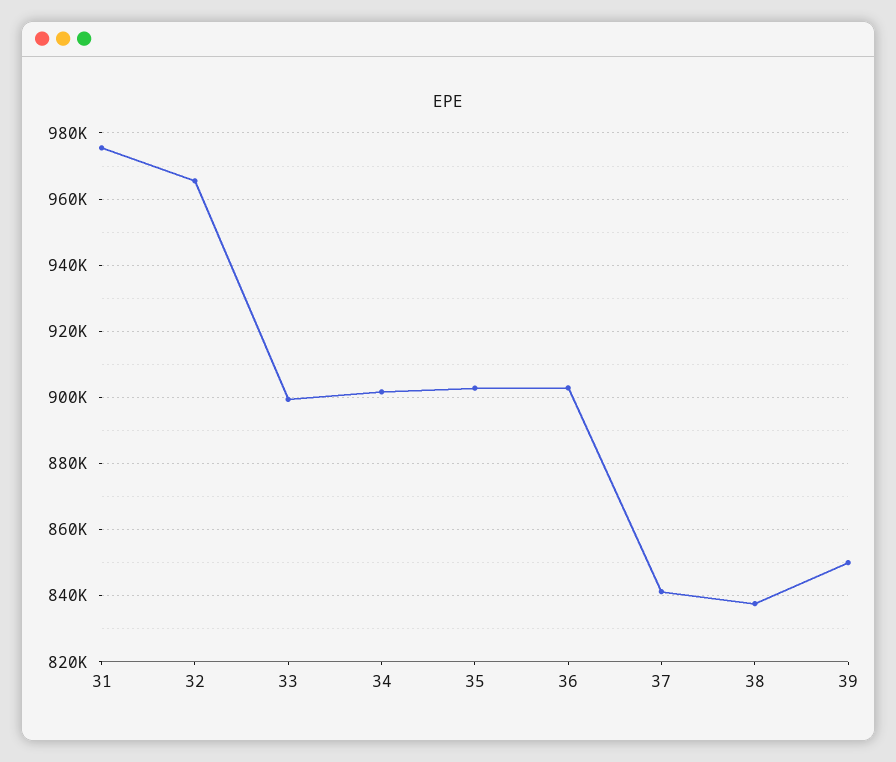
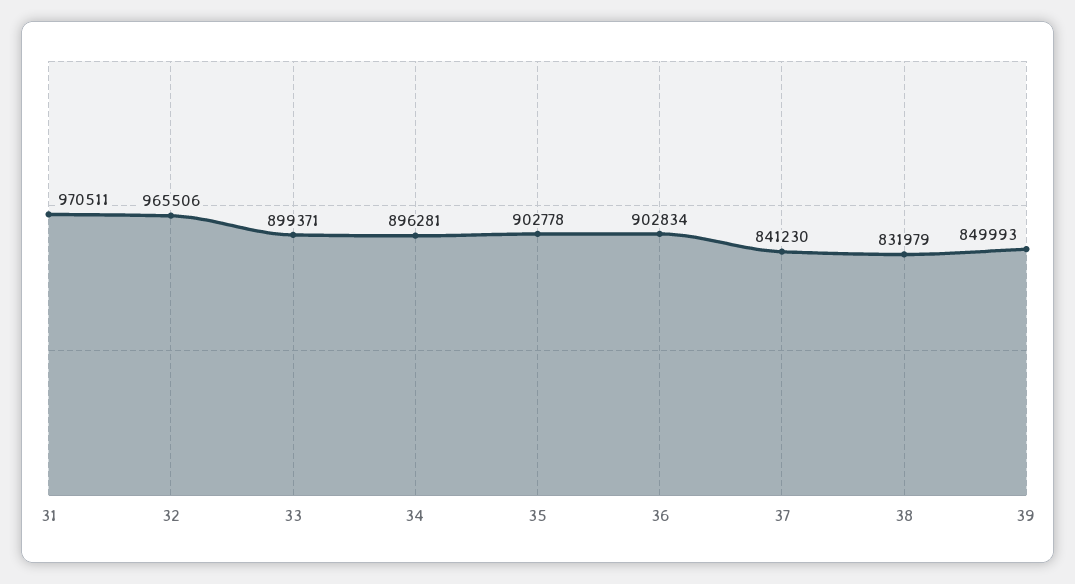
  {
-   "31": 976000,
+   "31": 970511,
    "32": 965506,
    "33": 899371,
-   "34": 902000,
+   "34": 896281,
    "35": 902778,
    "36": 902834,
    "37": 841230,
-   "38": 838000,
+   "38": 831979,
    "39": 849993
  }

